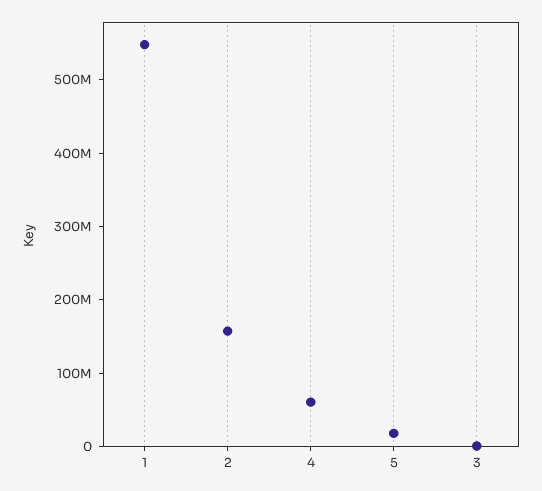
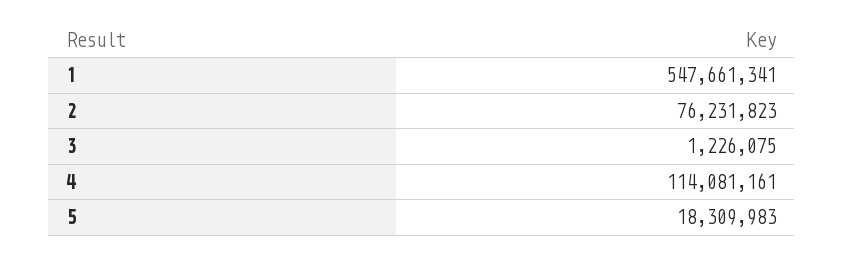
  {
    "1": 547661341,
-   "2": 160000000,
+   "2": 76231823,
-   "4": 60000000,
+   "4": 114081161,
    "5": 18309983,
    "3": 1226075
  }

